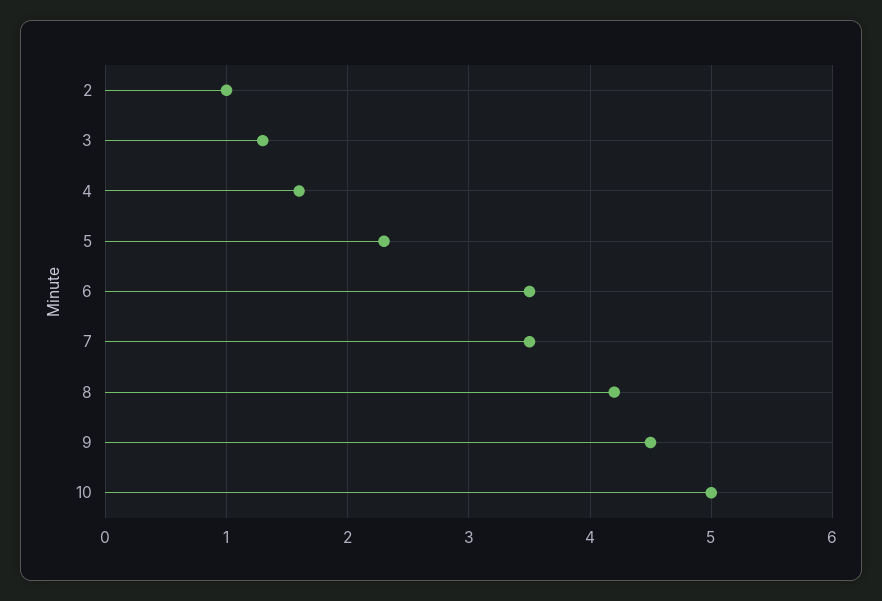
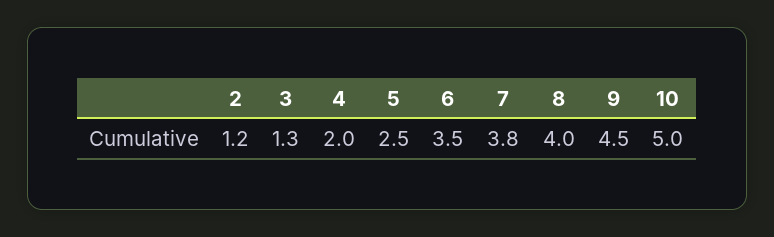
  {
-   "2": 1,
+   "2": 1.2,
    "3": 1.3,
-   "4": 1.6,
+   "4": 2,
-   "5": 2.3,
+   "5": 2.5,
    "6": 3.5,
-   "7": 3.5,
+   "7": 3.8,
-   "8": 4.2,
+   "8": 4,
    "9": 4.5,
    "10": 5
  }

